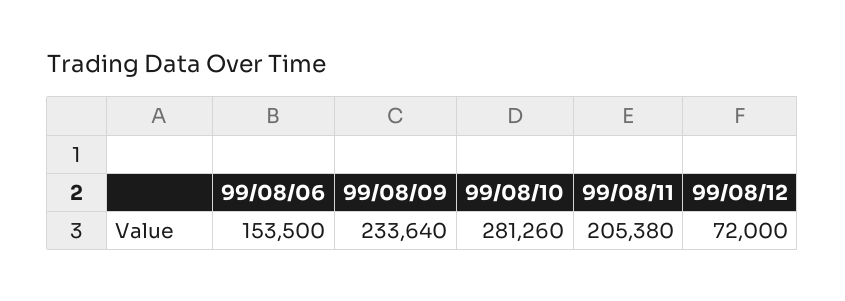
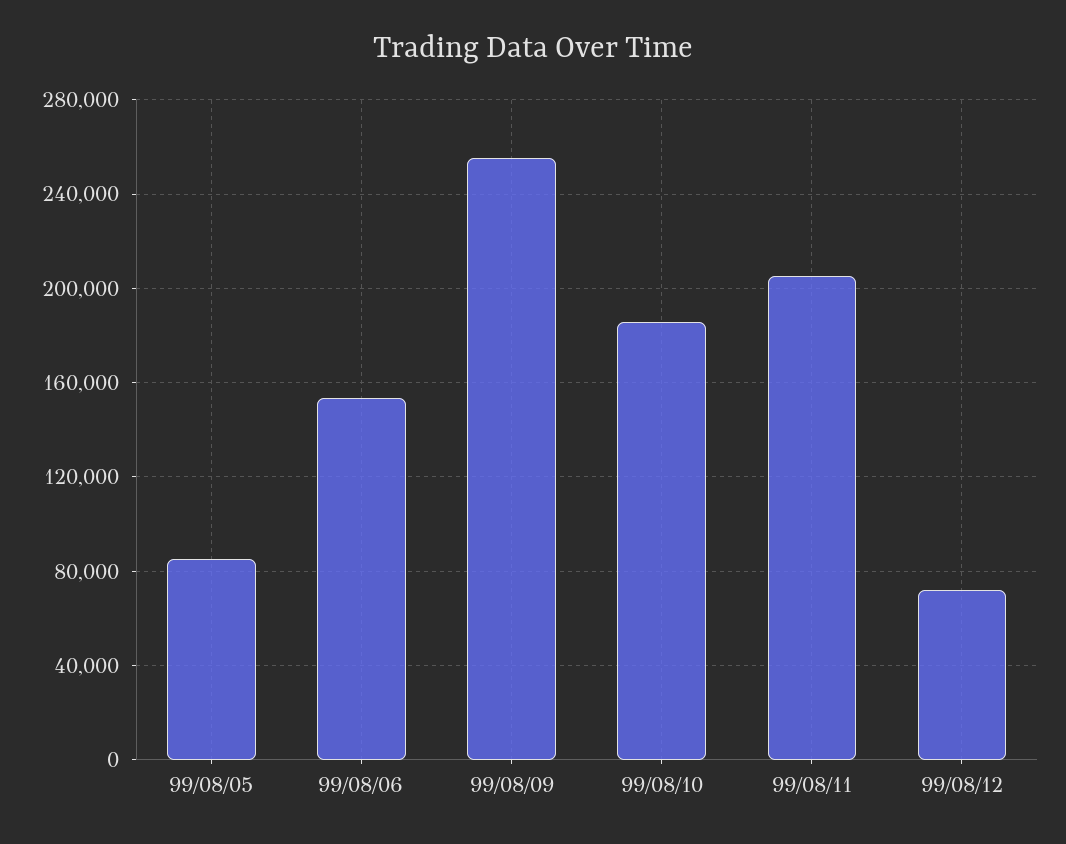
  {
    "99/08/06": 153500,
-   "99/08/09": 233640,
+   "99/08/09": 255000,
-   "99/08/10": 281260,
+   "99/08/10": 185000,
    "99/08/11": 205380,
-   "99/08/12": 72000
+   "99/08/12": 72000,
+   "99/08/05": 85000
  }

